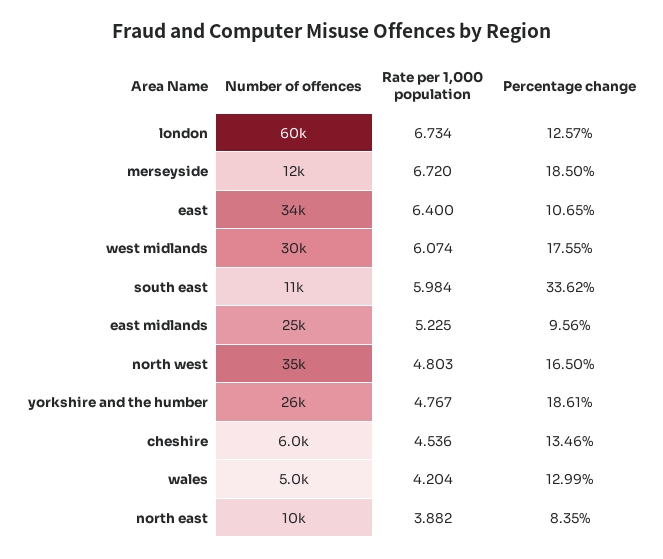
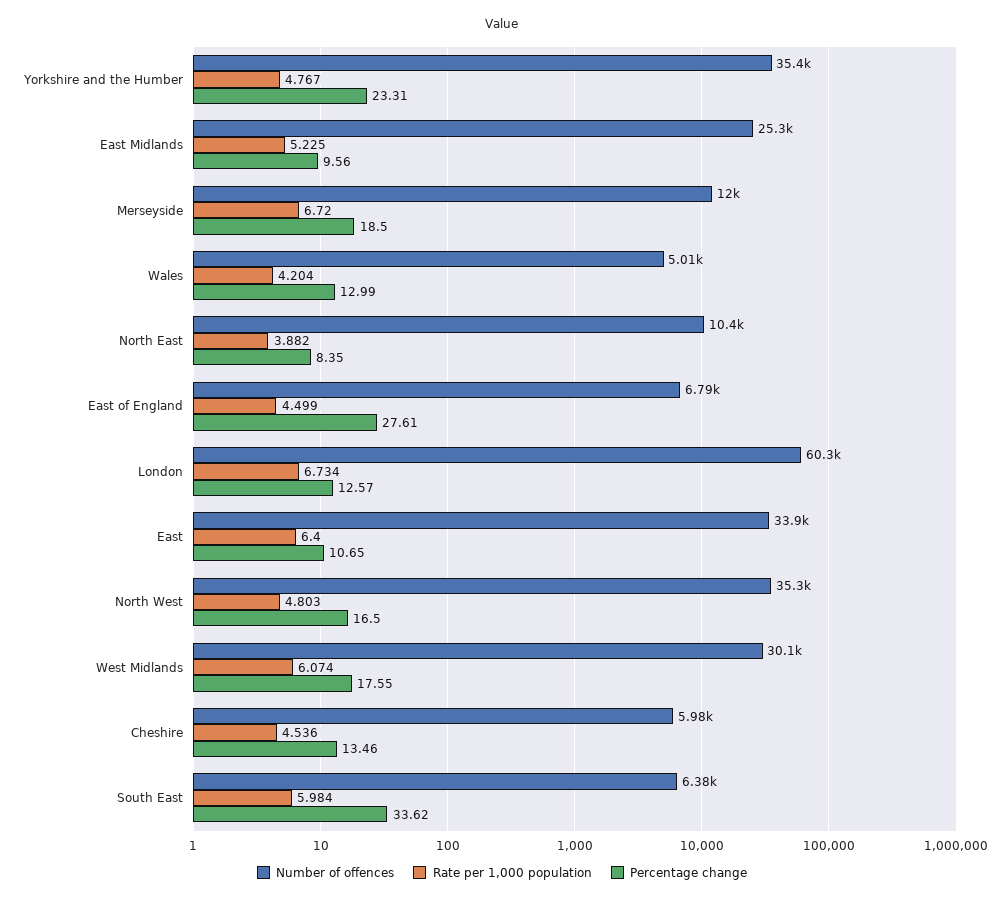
  {
    "Number of offences": {
      "london": 60300,
      "merseyside": 12000,
      "east": 33900,
      "west midlands": 30100,
-     "south east": 11000,
+     "south east": 6380,
      "east midlands": 25300,
      "north west": 35300,
-     "yorkshire and the humber": 26000,
+     "yorkshire and the humber": 35400,
      "cheshire": 5980,
      "wales": 5010,
-     "north east": 10400
+     "north east": 10400,
+     "East of England": 6790
    },
    "Rate per 1,000 population": {
      "london": 6.734,
      "merseyside": 6.72,
      "east": 6.4,
      "west midlands": 6.074,
      "south east": 5.984,
      "east midlands": 5.225,
      "north west": 4.803,
      "yorkshire and the humber": 4.767,
      "cheshire": 4.536,
      "wales": 4.204,
-     "north east": 3.882
+     "north east": 3.882,
+     "East of England": 4.499
    },
    "Percentage change": {
      "london": 12.57,
      "merseyside": 18.5,
      "east": 10.65,
      "west midlands": 17.55,
      "south east": 33.62,
      "east midlands": 9.56,
      "north west": 16.5,
-     "yorkshire and the humber": 18.61,
+     "yorkshire and the humber": 23.31,
      "cheshire": 13.46,
      "wales": 12.99,
-     "north east": 8.35
+     "north east": 8.35,
+     "East of England": 27.61
    }
  }

